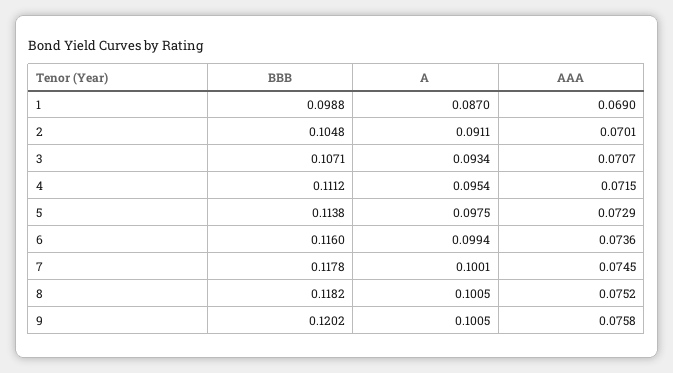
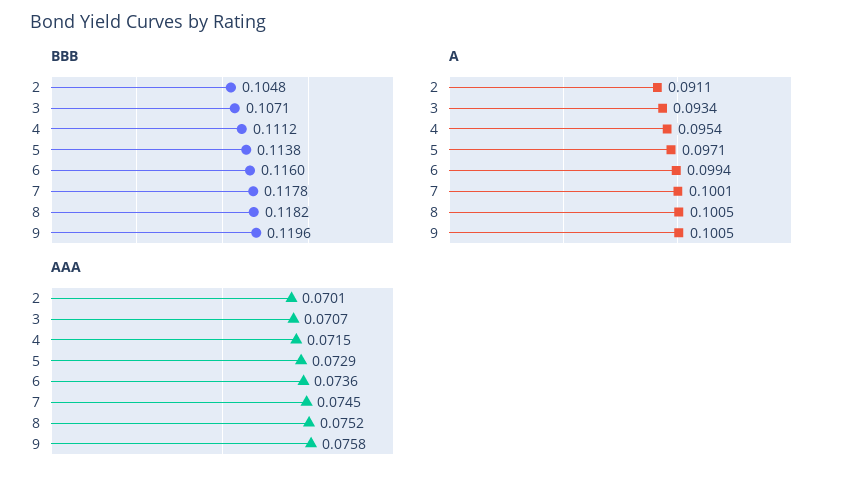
  {
    "BBB": {
-     "1": 0.0988,
      "2": 0.1048,
      "3": 0.1071,
      "4": 0.1112,
      "5": 0.1138,
      "6": 0.116,
      "7": 0.1178,
      "8": 0.1182,
-     "9": 0.1202
+     "9": 0.1196
    },
    "A": {
-     "1": 0.087,
      "2": 0.0911,
      "3": 0.0934,
      "4": 0.0954,
-     "5": 0.0975,
+     "5": 0.0971,
      "6": 0.0994,
      "7": 0.1001,
      "8": 0.1005,
      "9": 0.1005
    },
    "AAA": {
-     "1": 0.069,
      "2": 0.0701,
      "3": 0.0707,
      "4": 0.0715,
      "5": 0.0729,
      "6": 0.0736,
      "7": 0.0745,
      "8": 0.0752,
      "9": 0.0758
    }
  }

